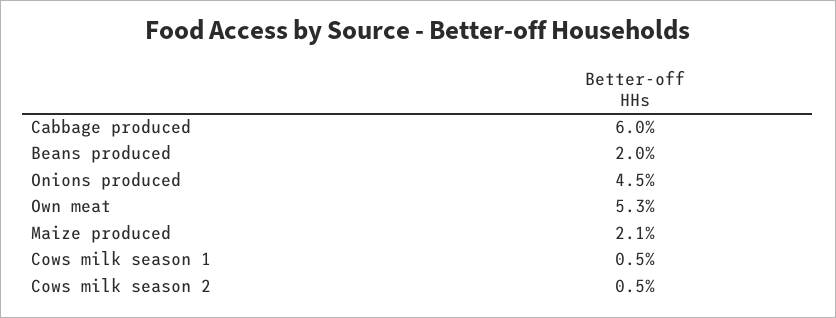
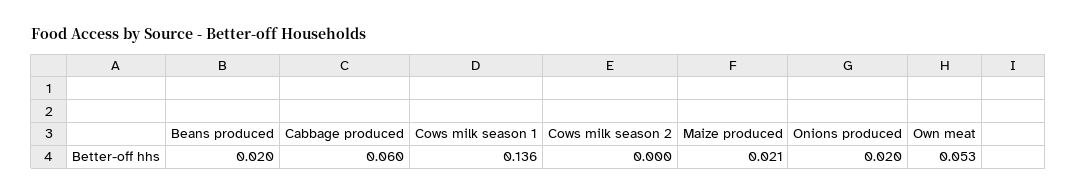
  {
    "Cabbage produced": 0.06,
    "Beans produced": 0.02,
-   "Onions produced": 0.045,
+   "Onions produced": 0.02,
    "Own meat": 0.053,
    "Maize produced": 0.021,
-   "Cows milk season 1": 0.005,
+   "Cows milk season 1": 0.136,
-   "Cows milk season 2": 0.005
+   "Cows milk season 2": 0
  }

